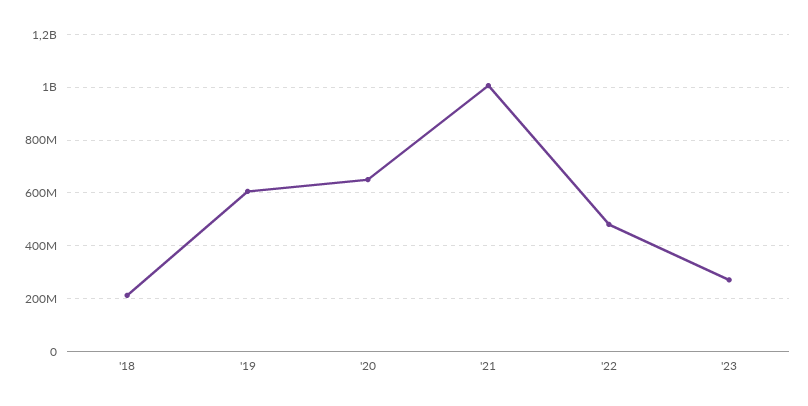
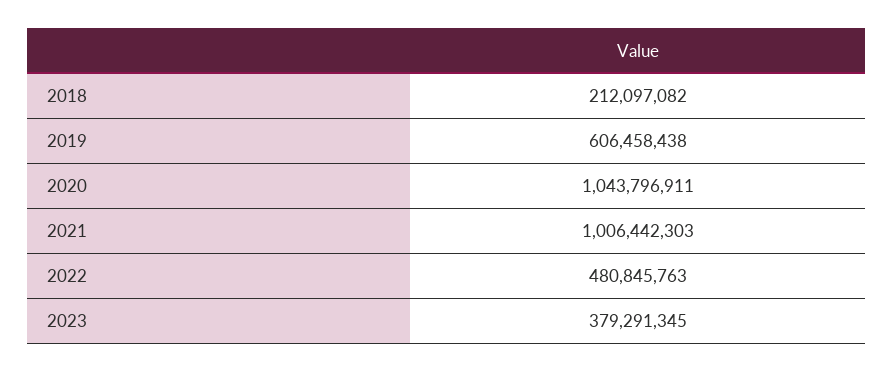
  {
    "'18": 212097082,
    "'19": 606458438,
-   "'20": 650000000,
+   "'20": 1043796911,
    "'21": 1006442303,
    "'22": 480845763,
-   "'23": 275000000
+   "'23": 379291345
  }

